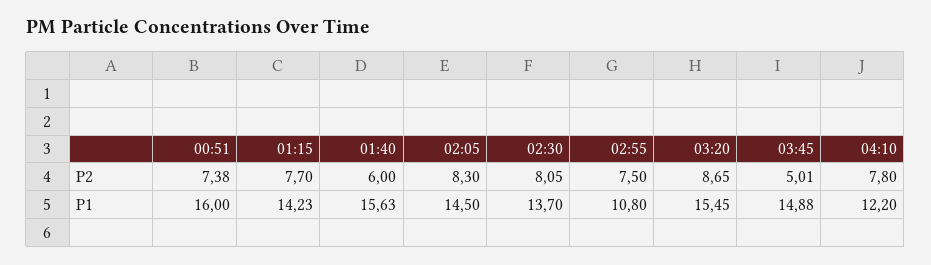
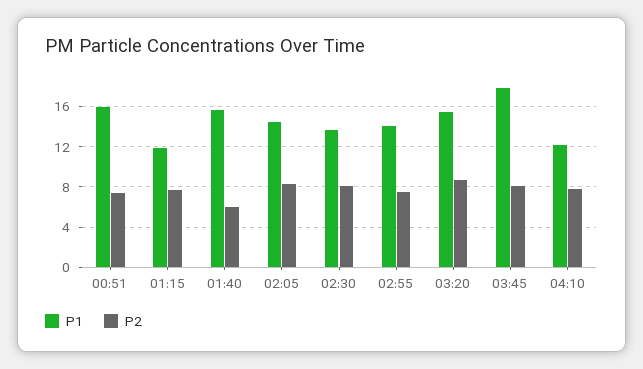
  {
    "P2": {
      "00:51": 7.38,
      "01:15": 7.7,
      "01:40": 6,
      "02:05": 8.3,
      "02:30": 8.05,
      "02:55": 7.5,
      "03:20": 8.65,
-     "03:45": 5.01,
+     "03:45": 8,
      "04:10": 7.8
    },
    "P1": {
      "00:51": 16,
-     "01:15": 14.23,
+     "01:15": 12,
      "01:40": 15.63,
      "02:05": 14.5,
      "02:30": 13.7,
-     "02:55": 10.8,
+     "02:55": 14,
      "03:20": 15.45,
-     "03:45": 14.88,
+     "03:45": 18,
      "04:10": 12.2
    }
  }

